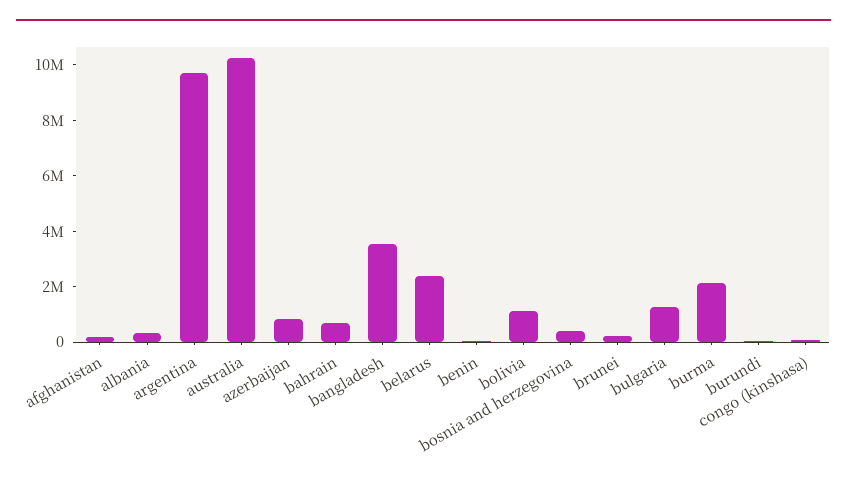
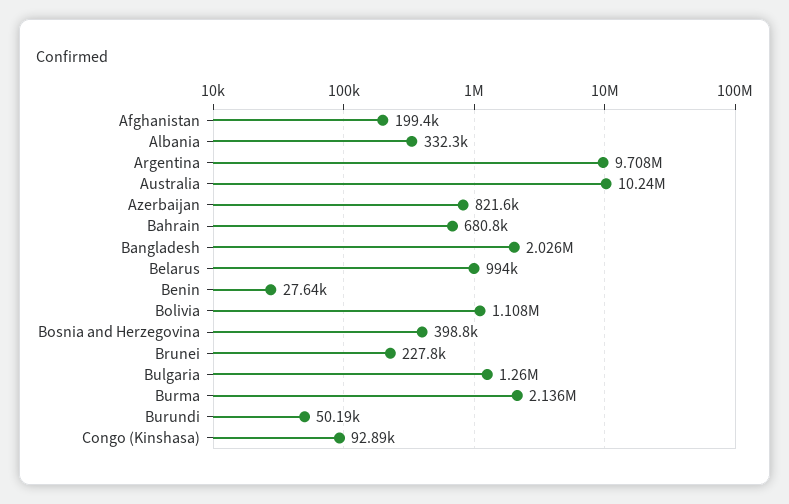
  {
    "afghanistan": 199400,
    "albania": 332300,
    "argentina": 9708000,
    "australia": 10240000,
    "azerbaijan": 821600,
    "bahrain": 680800,
-   "bangladesh": 3500000,
+   "bangladesh": 2026000,
-   "belarus": 2500000,
+   "belarus": 994000,
    "benin": 27640,
    "bolivia": 1108000,
    "bosnia and herzegovina": 398800,
    "brunei": 227800,
    "bulgaria": 1260000,
    "burma": 2136000,
    "burundi": 50190,
    "congo (kinshasa)": 92890
  }

